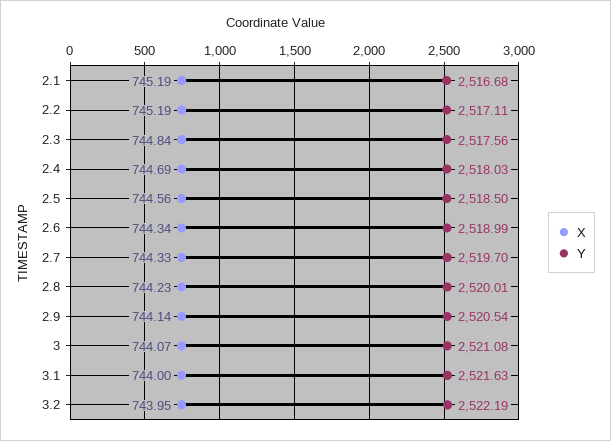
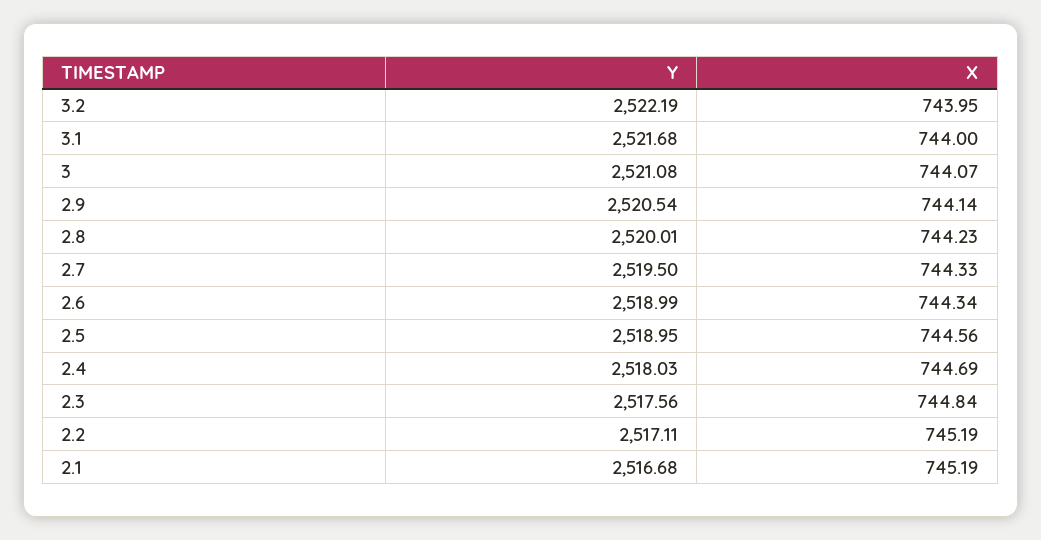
  {
    "X": {
      "2.1": 745.19,
      "2.2": 745.19,
      "2.3": 744.84,
      "2.4": 744.69,
      "2.5": 744.56,
      "2.6": 744.34,
      "2.7": 744.33,
      "2.8": 744.23,
      "2.9": 744.14,
      "3": 744.07,
      "3.1": 744,
      "3.2": 743.95
    },
    "Y": {
      "2.1": 2516.68,
      "2.2": 2517.11,
      "2.3": 2517.56,
      "2.4": 2518.03,
-     "2.5": 2518.5,
+     "2.5": 2518.95,
      "2.6": 2518.99,
-     "2.7": 2519.7,
+     "2.7": 2519.5,
      "2.8": 2520.01,
      "2.9": 2520.54,
      "3": 2521.08,
-     "3.1": 2521.63,
+     "3.1": 2521.68,
      "3.2": 2522.19
    }
  }

